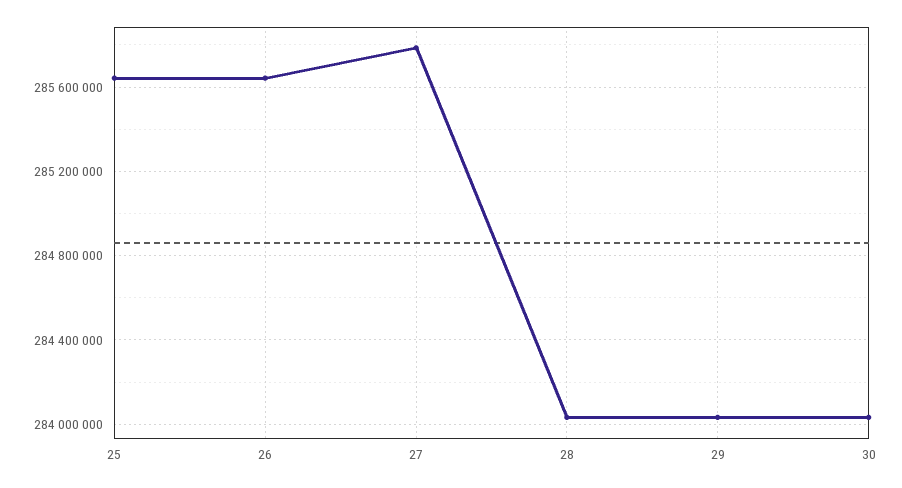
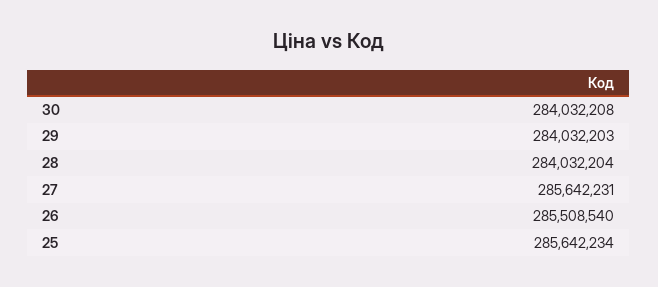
  {
    "25": 285642234,
-   "26": 285650000,
+   "26": 285508540,
-   "27": 285800000,
+   "27": 285642231,
    "28": 284032204,
    "29": 284032203,
    "30": 284032208
  }

